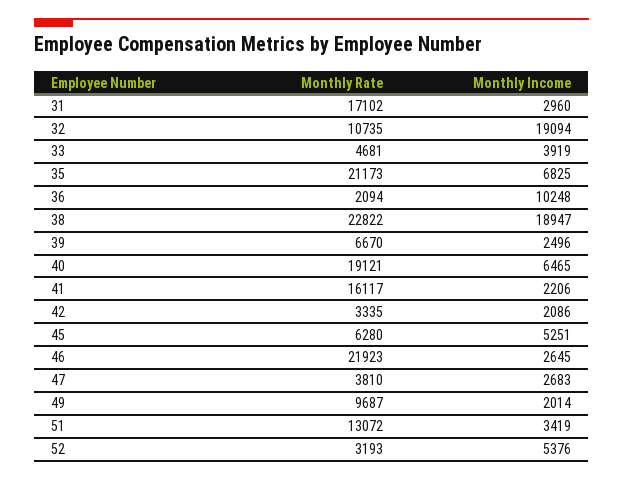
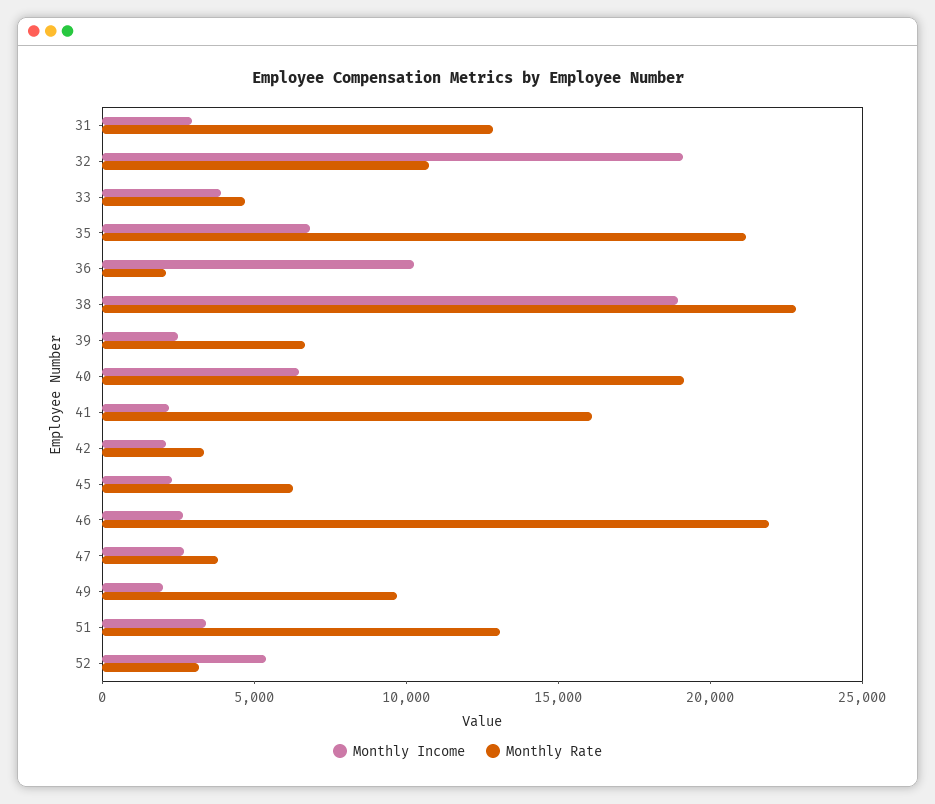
  {
    "Monthly Rate": {
-     "31": 17102,
+     "31": 13000,
      "32": 10735,
      "33": 4681,
      "35": 21173,
      "36": 2094,
      "38": 22822,
      "39": 6670,
      "40": 19121,
      "41": 16117,
      "42": 3335,
      "45": 6280,
      "46": 21923,
      "47": 3810,
      "49": 9687,
      "51": 13072,
      "52": 3193
    },
    "Monthly Income": {
      "31": 2960,
      "32": 19094,
      "33": 3919,
      "35": 6825,
      "36": 10248,
      "38": 18947,
      "39": 2496,
      "40": 6465,
      "41": 2206,
      "42": 2086,
-     "45": 5251,
+     "45": 2000,
      "46": 2645,
      "47": 2683,
      "49": 2014,
      "51": 3419,
      "52": 5376
    }
  }

